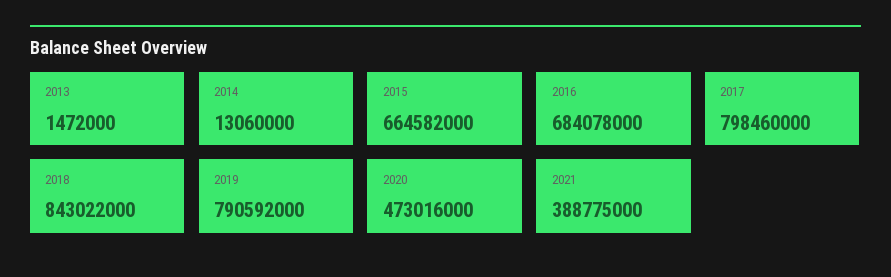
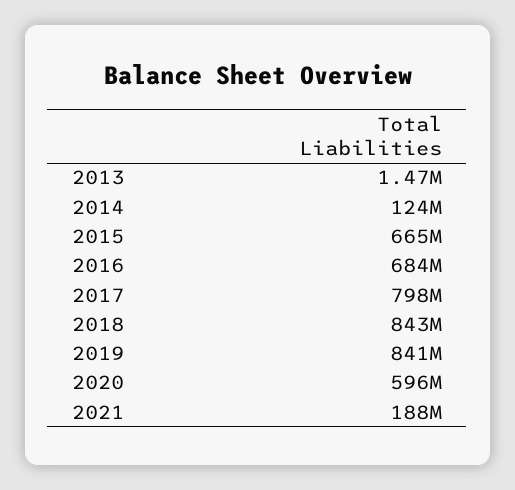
  {
    "2013": 1472000,
-   "2014": 13060000,
+   "2014": 124000000,
    "2015": 664582000,
    "2016": 684078000,
    "2017": 798460000,
    "2018": 843022000,
-   "2019": 790592000,
+   "2019": 841000000,
-   "2020": 473016000,
+   "2020": 596000000,
-   "2021": 388775000
+   "2021": 188000000
  }

